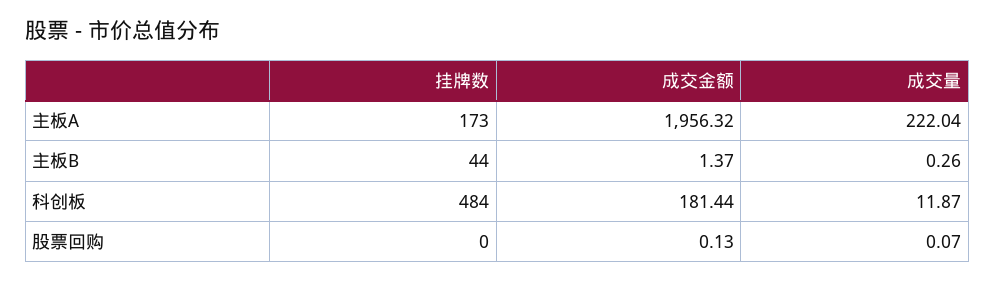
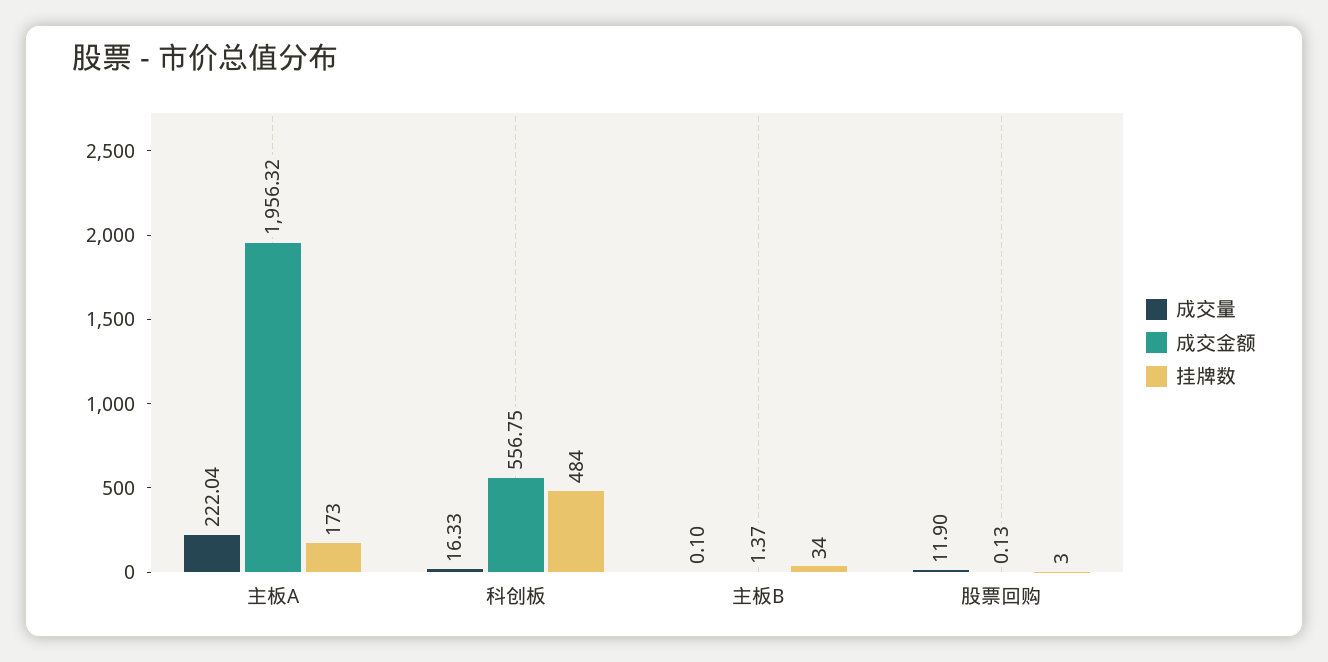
  {
    "挂牌数": {
      "主板A": 173,
-     "主板B": 44,
+     "主板B": 34,
      "科创板": 484,
-     "股票回购": 0
+     "股票回购": 3
    },
    "成交金额": {
      "主板A": 1956.32,
      "主板B": 1.37,
-     "科创板": 181.44,
+     "科创板": 556.75,
      "股票回购": 0.13
    },
    "成交量": {
      "主板A": 222.04,
-     "主板B": 0.26,
+     "主板B": 0.1,
-     "科创板": 11.87,
+     "科创板": 16.33,
-     "股票回购": 0.07
+     "股票回购": 11.9
    }
  }

